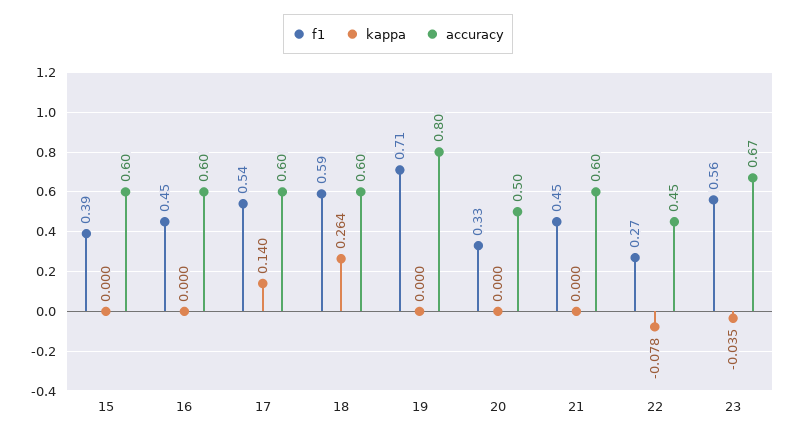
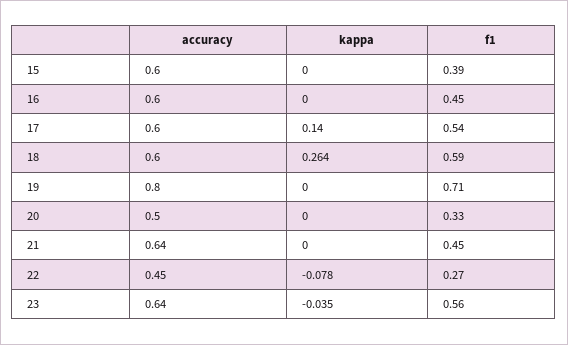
  {
    "f1": {
      "15": 0.39,
      "16": 0.45,
      "17": 0.54,
      "18": 0.59,
      "19": 0.71,
      "20": 0.33,
      "21": 0.45,
      "22": 0.27,
      "23": 0.56
    },
    "kappa": {
      "15": 0,
      "16": 0,
      "17": 0.14,
      "18": 0.264,
      "19": 0,
      "20": 0,
      "21": 0,
      "22": -0.078,
      "23": -0.035
    },
    "accuracy": {
      "15": 0.6,
      "16": 0.6,
      "17": 0.6,
      "18": 0.6,
      "19": 0.8,
      "20": 0.5,
-     "21": 0.6,
+     "21": 0.64,
      "22": 0.45,
-     "23": 0.67
+     "23": 0.64
    }
  }

